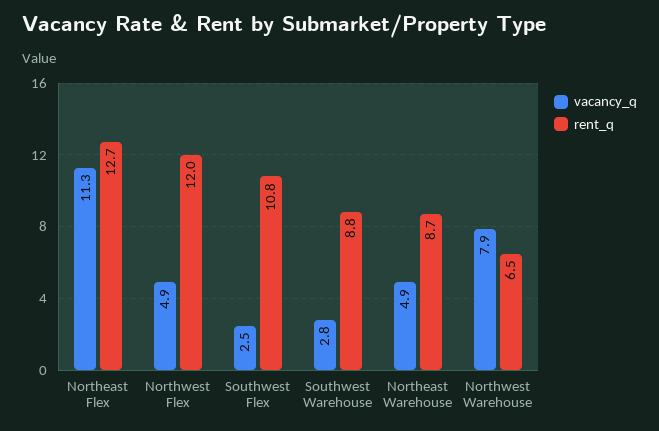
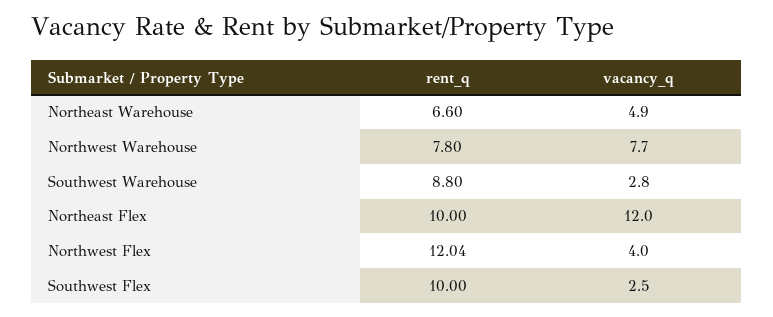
  {
    "vacancy_q": {
-     "Northeast Flex": 11.3,
+     "Northeast Flex": 12,
-     "Northwest Flex": 4.9,
+     "Northwest Flex": 4,
      "Southwest Flex": 2.5,
      "Southwest Warehouse": 2.8,
      "Northeast Warehouse": 4.9,
-     "Northwest Warehouse": 7.9
+     "Northwest Warehouse": 7.7
    },
    "rent_q": {
-     "Northeast Flex": 12.7,
+     "Northeast Flex": 10,
      "Northwest Flex": 12.04,
-     "Southwest Flex": 10.8,
+     "Southwest Flex": 10,
      "Southwest Warehouse": 8.8,
-     "Northeast Warehouse": 8.7,
+     "Northeast Warehouse": 6.6,
-     "Northwest Warehouse": 6.5
+     "Northwest Warehouse": 7.8
    }
  }

